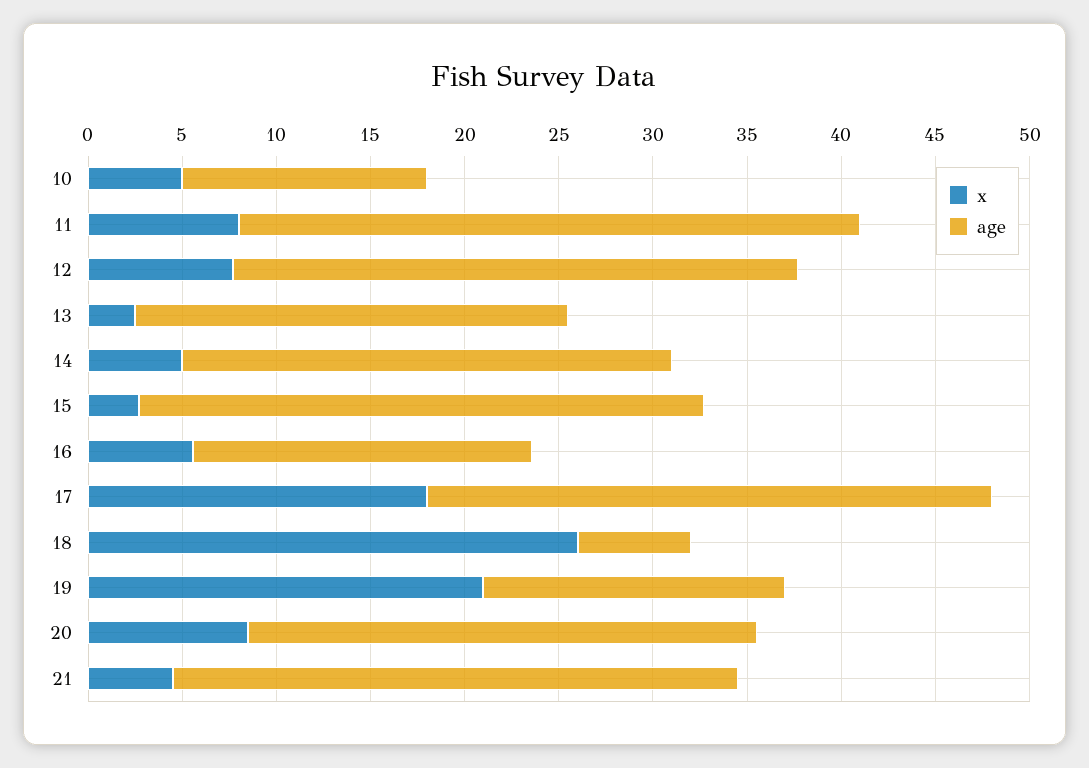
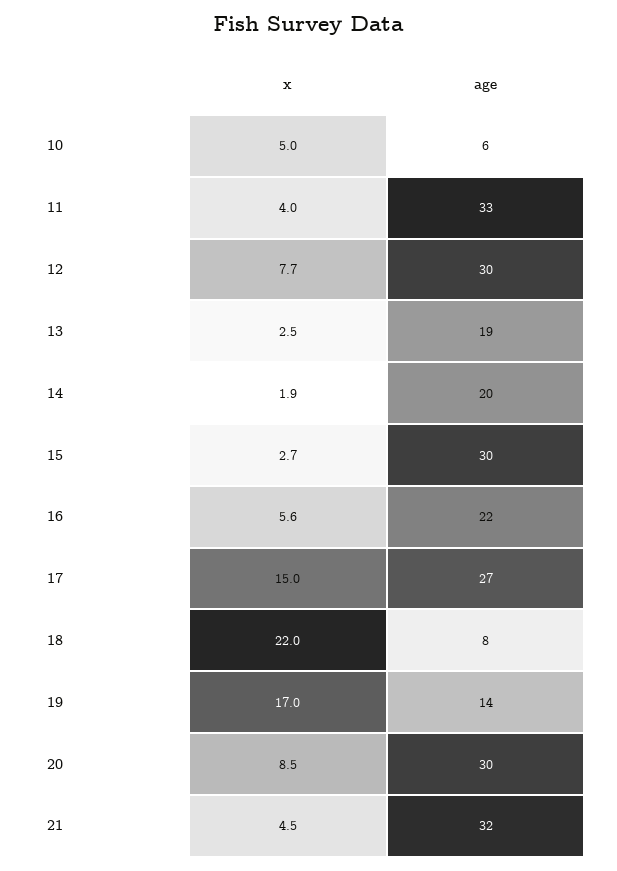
  {
    "x": {
      "10": 5,
-     "11": 8,
+     "11": 4,
      "12": 7.7,
      "13": 2.5,
-     "14": 5,
+     "14": 1.9,
      "15": 2.7,
      "16": 5.6,
-     "17": 18,
+     "17": 15,
-     "18": 26,
+     "18": 22,
-     "19": 21,
+     "19": 17,
      "20": 8.5,
      "21": 4.5
    },
    "age": {
-     "10": 13,
+     "10": 6,
      "11": 33,
      "12": 30,
-     "13": 23,
+     "13": 19,
-     "14": 26,
+     "14": 20,
      "15": 30,
-     "16": 18,
+     "16": 22,
-     "17": 30,
+     "17": 27,
-     "18": 6,
+     "18": 8,
-     "19": 16,
+     "19": 14,
-     "20": 27,
+     "20": 30,
-     "21": 30
+     "21": 32
    }
  }

